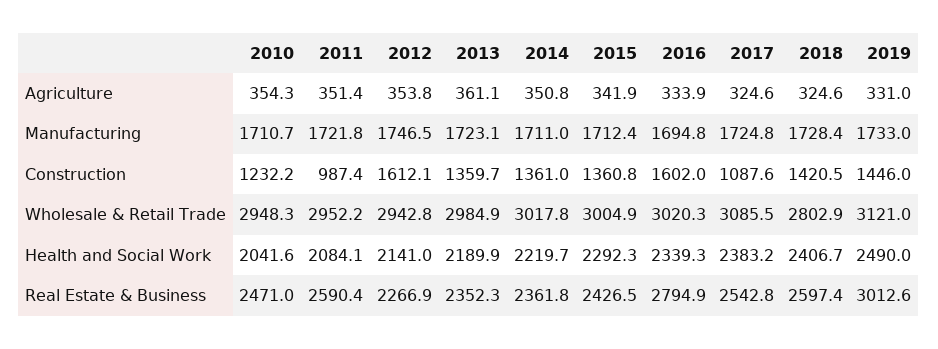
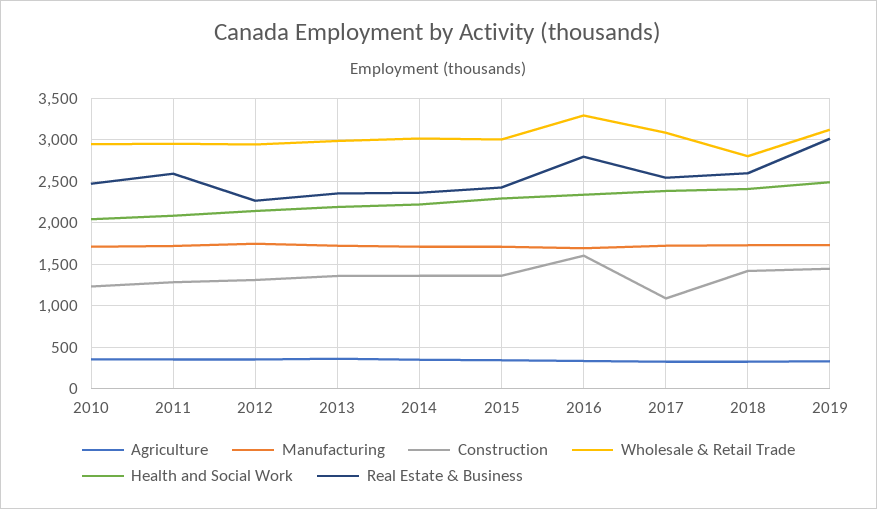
  {
    "Agriculture": {
      "2010": 354.3,
      "2011": 351.4,
      "2012": 353.8,
      "2013": 361.1,
      "2014": 350.8,
      "2015": 341.9,
      "2016": 333.9,
      "2017": 324.6,
      "2018": 324.6,
      "2019": 331
    },
    "Manufacturing": {
      "2010": 1710.7,
      "2011": 1721.8,
      "2012": 1746.5,
      "2013": 1723.1,
      "2014": 1711,
      "2015": 1712.4,
      "2016": 1694.8,
      "2017": 1724.8,
      "2018": 1728.4,
      "2019": 1733
    },
    "Construction": {
      "2010": 1232.2,
-     "2011": 987.4,
+     "2011": 1300,
-     "2012": 1612.1,
+     "2012": 1300,
      "2013": 1359.7,
      "2014": 1361,
      "2015": 1360.8,
      "2016": 1602,
      "2017": 1087.6,
      "2018": 1420.5,
      "2019": 1446
    },
    "Wholesale & Retail Trade": {
      "2010": 2948.3,
      "2011": 2952.2,
      "2012": 2942.8,
      "2013": 2984.9,
      "2014": 3017.8,
      "2015": 3004.9,
-     "2016": 3020.3,
+     "2016": 3300,
      "2017": 3085.5,
      "2018": 2802.9,
      "2019": 3121
    },
    "Health and Social Work": {
      "2010": 2041.6,
      "2011": 2084.1,
      "2012": 2141,
      "2013": 2189.9,
      "2014": 2219.7,
      "2015": 2292.3,
      "2016": 2339.3,
      "2017": 2383.2,
      "2018": 2406.7,
      "2019": 2490
    },
    "Real Estate & Business": {
      "2010": 2471,
      "2011": 2590.4,
      "2012": 2266.9,
      "2013": 2352.3,
      "2014": 2361.8,
      "2015": 2426.5,
      "2016": 2794.9,
      "2017": 2542.8,
      "2018": 2597.4,
      "2019": 3012.6
    }
  }

